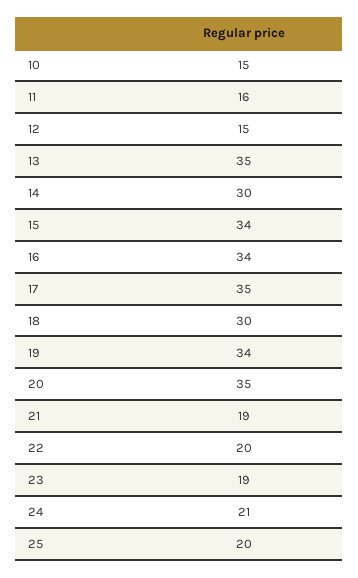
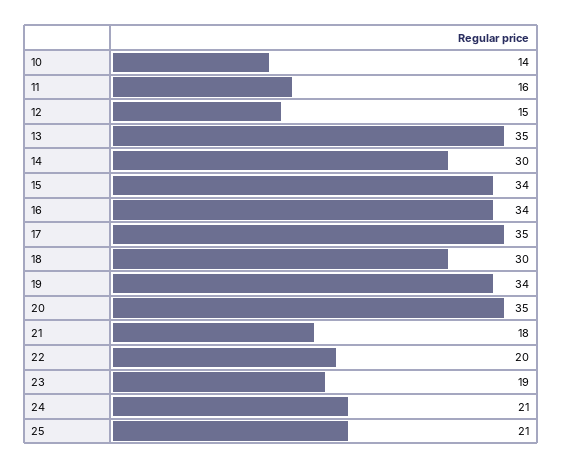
  {
-   "10": 15,
+   "10": 14,
    "11": 16,
    "12": 15,
    "13": 35,
    "14": 30,
    "15": 34,
    "16": 34,
    "17": 35,
    "18": 30,
    "19": 34,
    "20": 35,
-   "21": 19,
+   "21": 18,
    "22": 20,
    "23": 19,
    "24": 21,
-   "25": 20
+   "25": 21
  }

